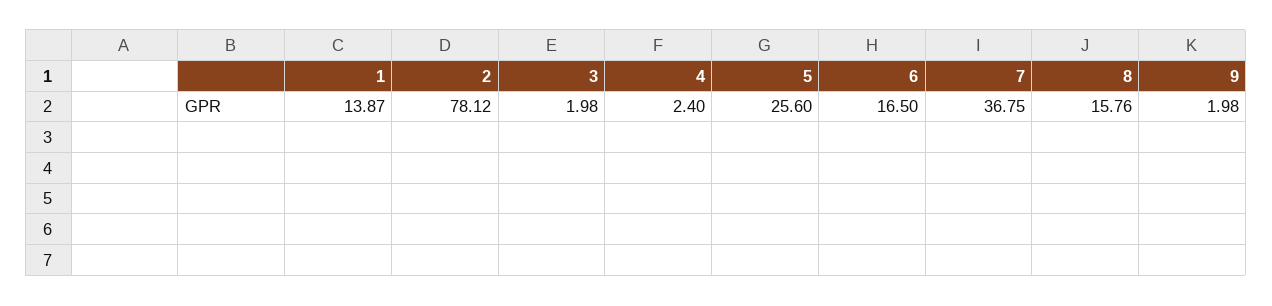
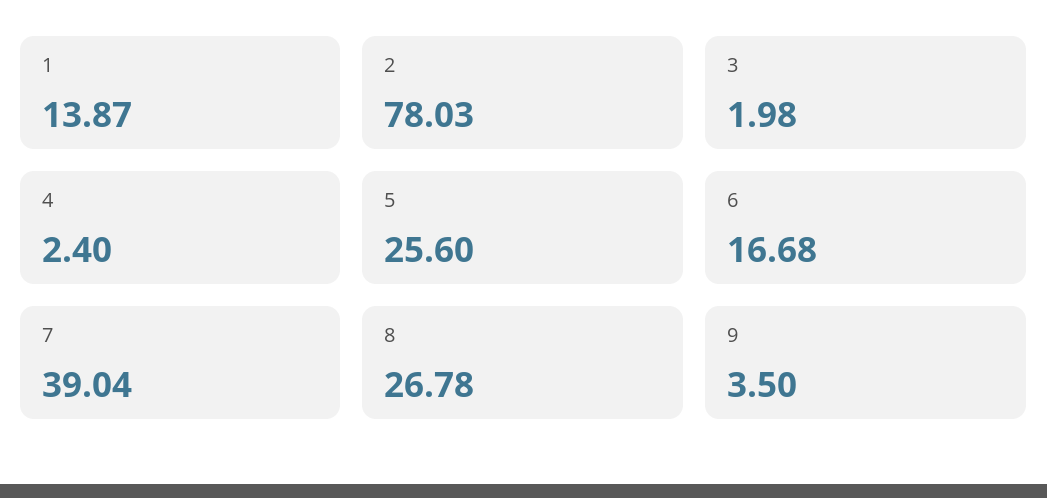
  {
    "1": 13.87,
-   "2": 78.12,
+   "2": 78.03,
    "3": 1.98,
    "4": 2.4,
    "5": 25.6,
-   "6": 16.5,
+   "6": 16.68,
-   "7": 36.75,
+   "7": 39.04,
-   "8": 15.76,
+   "8": 26.78,
-   "9": 1.98
+   "9": 3.5
  }

